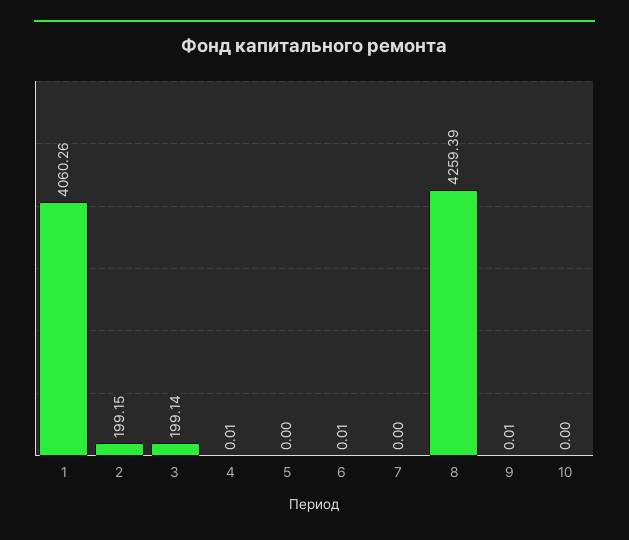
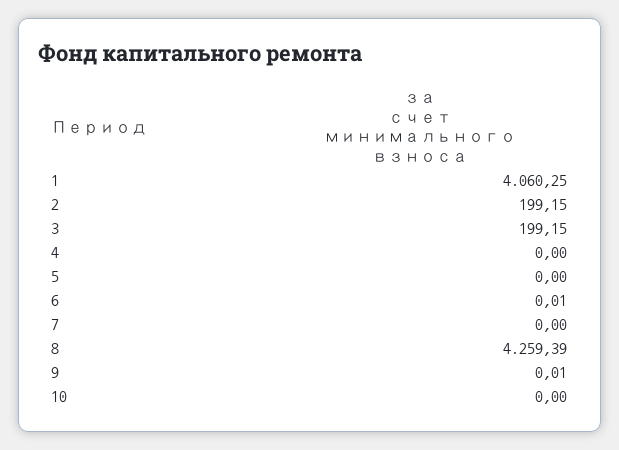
  {
-   "1": 4060.26,
+   "1": 4060.25,
    "2": 199.15,
-   "3": 199.14,
+   "3": 199.15,
-   "4": 0.01,
+   "4": 0,
    "5": 0,
    "6": 0.01,
    "7": 0,
    "8": 4259.39,
    "9": 0.01,
    "10": 0
  }

